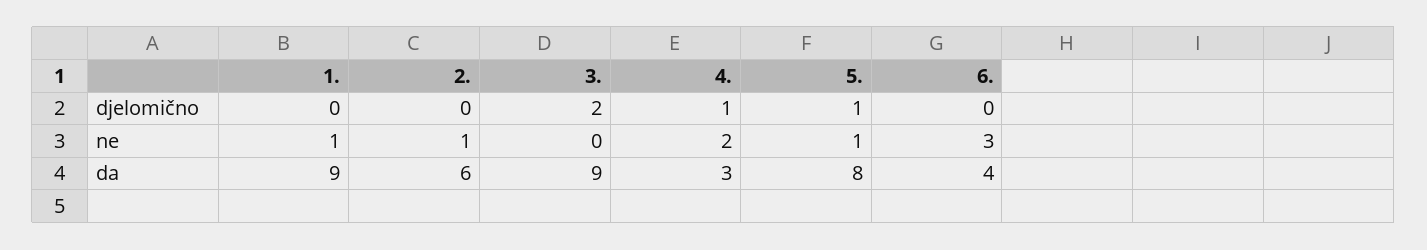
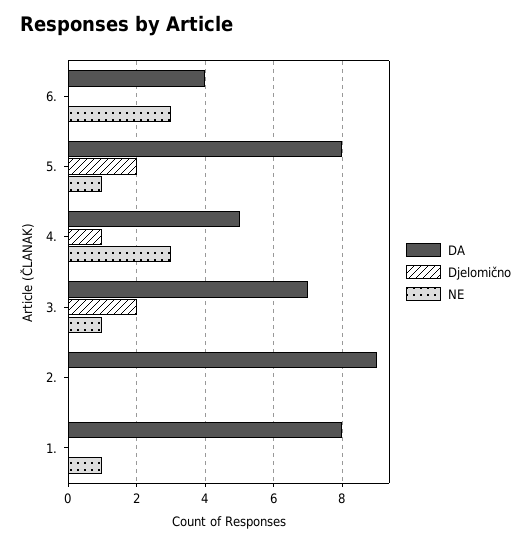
  {
    "djelomično": {
      "1.": 0,
      "2.": 0,
      "3.": 2,
      "4.": 1,
-     "5.": 1,
+     "5.": 2,
      "6.": 0
    },
    "ne": {
      "1.": 1,
-     "2.": 1,
+     "2.": 0,
-     "3.": 0,
+     "3.": 1,
-     "4.": 2,
+     "4.": 3,
      "5.": 1,
      "6.": 3
    },
    "da": {
-     "1.": 9,
+     "1.": 8,
-     "2.": 6,
+     "2.": 9,
-     "3.": 9,
+     "3.": 7,
-     "4.": 3,
+     "4.": 5,
      "5.": 8,
      "6.": 4
    }
  }

